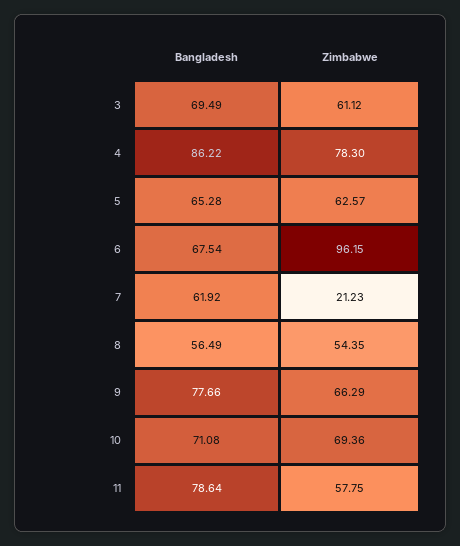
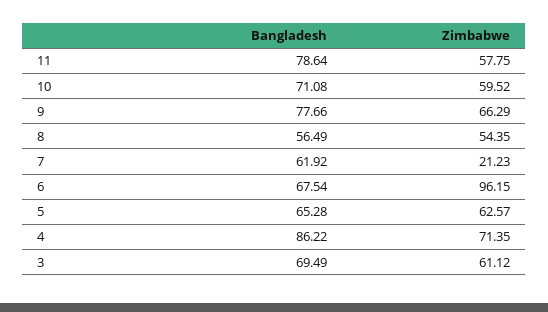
  {
    "Bangladesh": {
      "3": 69.49,
      "4": 86.22,
      "5": 65.28,
      "6": 67.54,
      "7": 61.92,
      "8": 56.49,
      "9": 77.66,
      "10": 71.08,
      "11": 78.64
    },
    "Zimbabwe": {
      "3": 61.12,
-     "4": 78.3,
+     "4": 71.35,
      "5": 62.57,
      "6": 96.15,
      "7": 21.23,
      "8": 54.35,
      "9": 66.29,
-     "10": 69.36,
+     "10": 59.52,
      "11": 57.75
    }
  }

